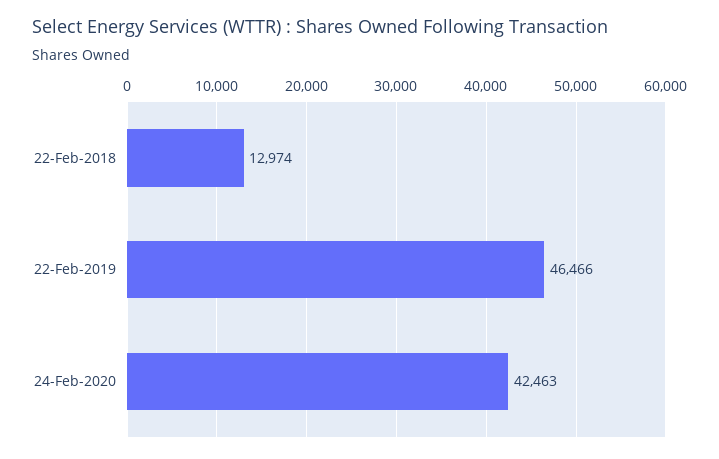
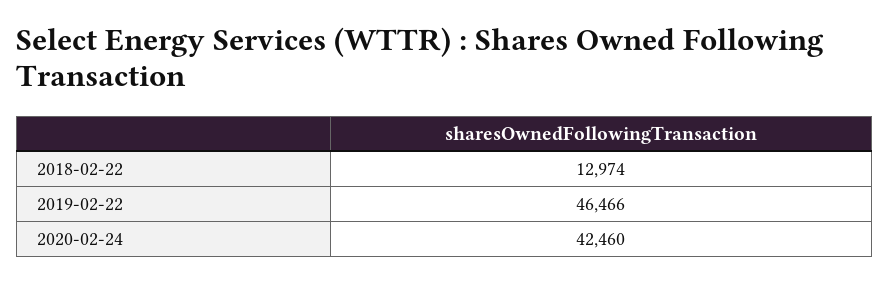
  {
    "22-Feb-2018": 12974,
    "22-Feb-2019": 46466,
-   "24-Feb-2020": 42463
+   "24-Feb-2020": 42460
  }

